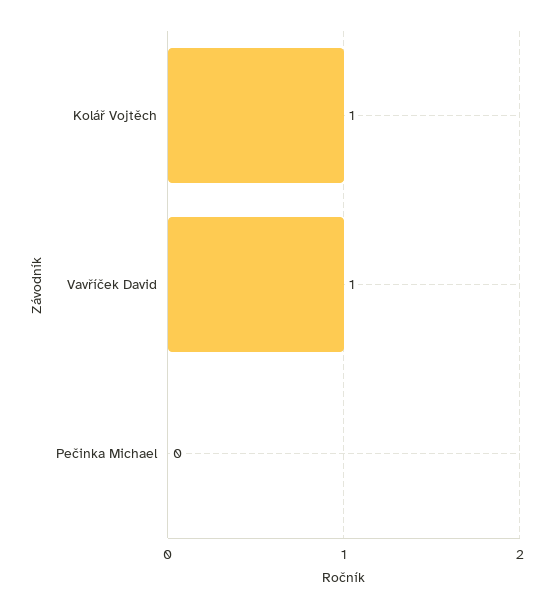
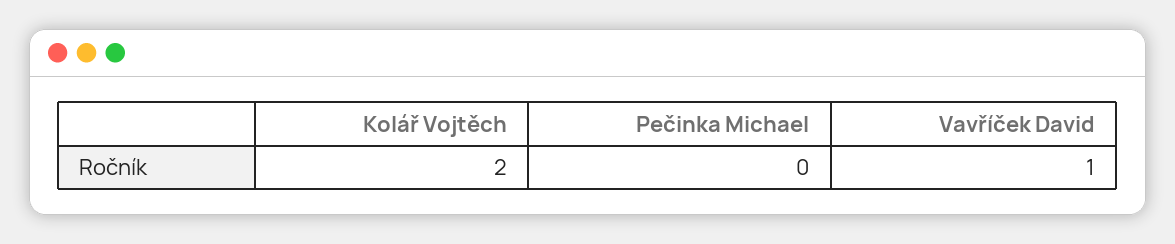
  {
-   "Kolář Vojtěch": 1,
+   "Kolář Vojtěch": 2,
    "Vavříček David": 1,
    "Pečinka Michael": 0
  }

